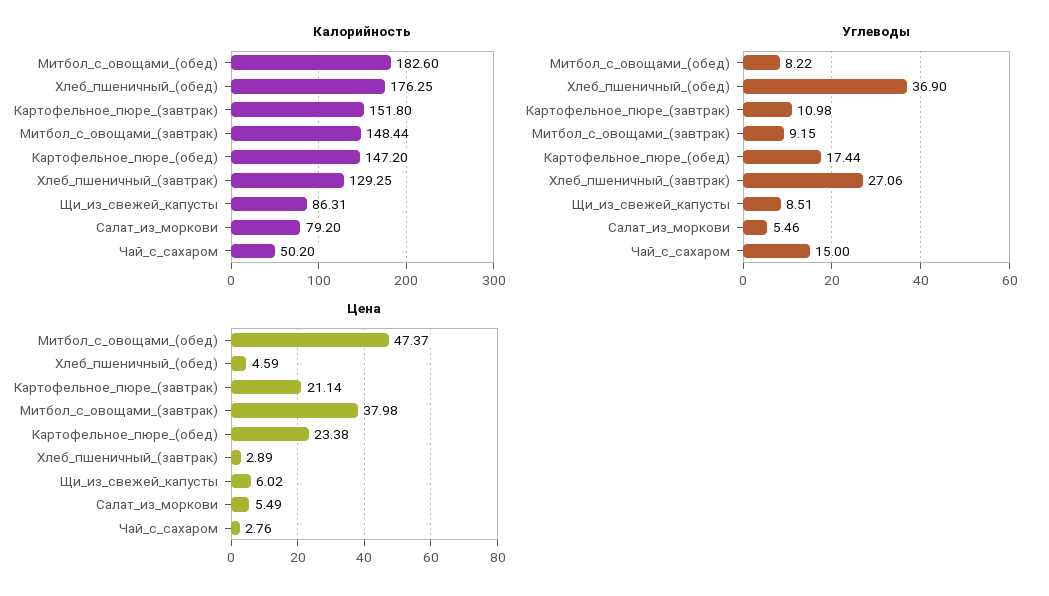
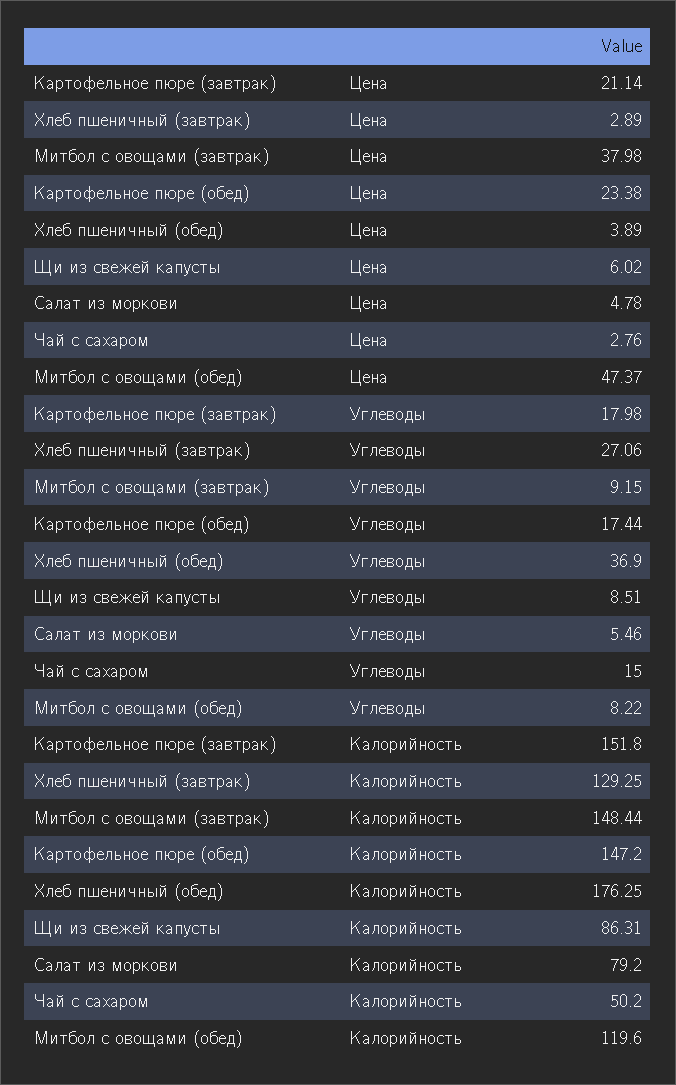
  {
    "Калорийность": {
-     "Митбол_с_овощами_(обед)": 182.6,
+     "Митбол_с_овощами_(обед)": 119.6,
      "Хлеб_пшеничный_(обед)": 176.25,
      "Картофельное_пюре_(завтрак)": 151.8,
      "Митбол_с_овощами_(завтрак)": 148.44,
      "Картофельное_пюре_(обед)": 147.2,
      "Хлеб_пшеничный_(завтрак)": 129.25,
      "Щи_из_свежей_капусты": 86.31,
      "Салат_из_моркови": 79.2,
      "Чай_с_сахаром": 50.2
    },
    "Углеводы": {
      "Митбол_с_овощами_(обед)": 8.22,
      "Хлеб_пшеничный_(обед)": 36.9,
-     "Картофельное_пюре_(завтрак)": 10.98,
+     "Картофельное_пюре_(завтрак)": 17.98,
      "Митбол_с_овощами_(завтрак)": 9.15,
      "Картофельное_пюре_(обед)": 17.44,
      "Хлеб_пшеничный_(завтрак)": 27.06,
      "Щи_из_свежей_капусты": 8.51,
      "Салат_из_моркови": 5.46,
      "Чай_с_сахаром": 15
    },
    "Цена": {
      "Митбол_с_овощами_(обед)": 47.37,
-     "Хлеб_пшеничный_(обед)": 4.59,
+     "Хлеб_пшеничный_(обед)": 3.89,
      "Картофельное_пюре_(завтрак)": 21.14,
      "Митбол_с_овощами_(завтрак)": 37.98,
      "Картофельное_пюре_(обед)": 23.38,
      "Хлеб_пшеничный_(завтрак)": 2.89,
      "Щи_из_свежей_капусты": 6.02,
-     "Салат_из_моркови": 5.49,
+     "Салат_из_моркови": 4.78,
      "Чай_с_сахаром": 2.76
    }
  }

